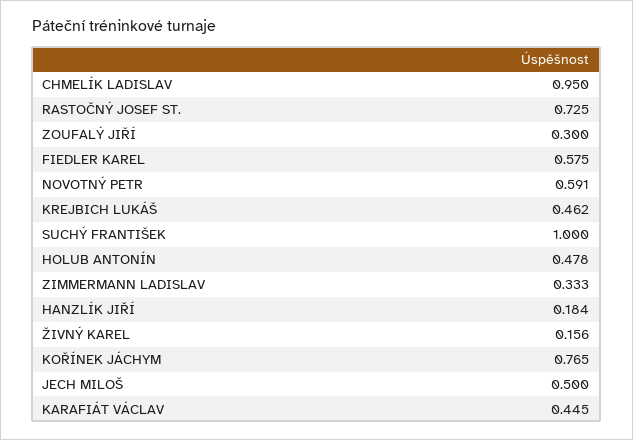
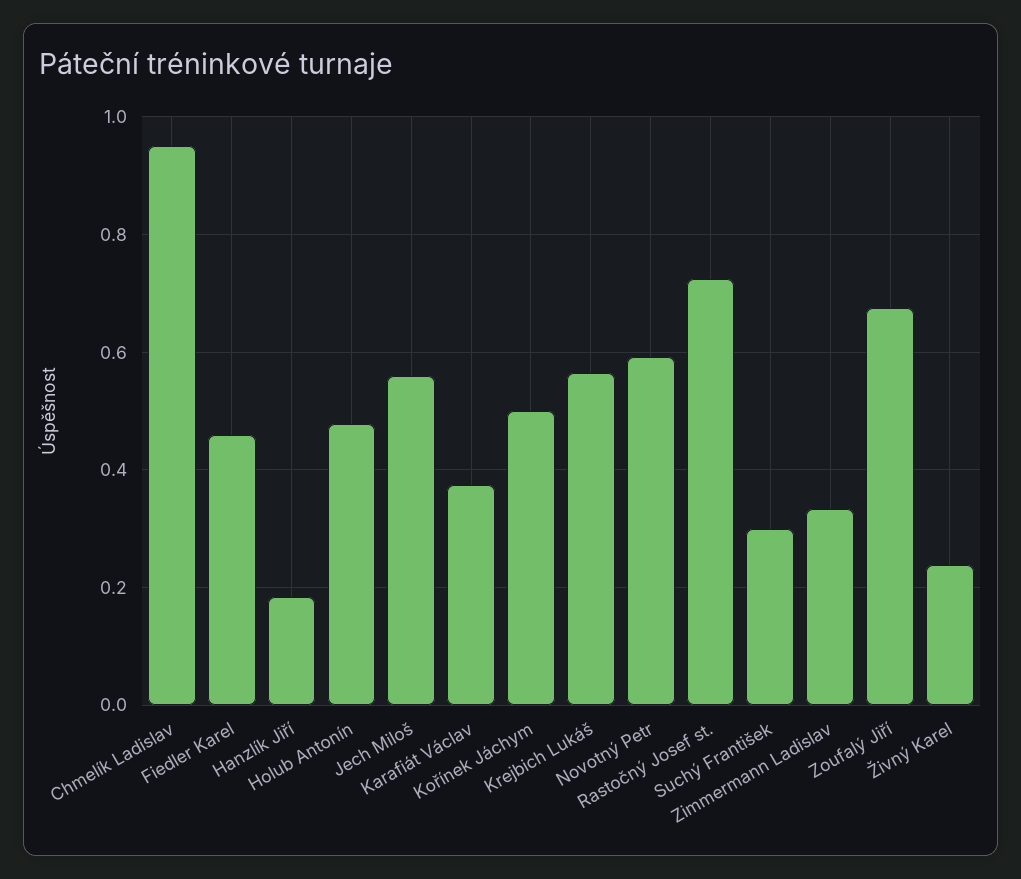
  {
    "CHMELÍK LADISLAV": 0.95,
    "RASTOČNÝ JOSEF ST.": 0.725,
-   "ZOUFALÝ JIŘÍ": 0.3,
+   "ZOUFALÝ JIŘÍ": 0.68,
-   "FIEDLER KAREL": 0.575,
+   "FIEDLER KAREL": 0.46,
    "NOVOTNÝ PETR": 0.591,
-   "KREJBICH LUKÁŠ": 0.462,
+   "KREJBICH LUKÁŠ": 0.56,
-   "SUCHÝ FRANTIŠEK": 1,
+   "SUCHÝ FRANTIŠEK": 0.3,
    "HOLUB ANTONÍN": 0.478,
    "ZIMMERMANN LADISLAV": 0.333,
    "HANZLÍK JIŘÍ": 0.184,
-   "ŽIVNÝ KAREL": 0.156,
+   "ŽIVNÝ KAREL": 0.24,
-   "KOŘÍNEK JÁCHYM": 0.765,
+   "KOŘÍNEK JÁCHYM": 0.5,
-   "JECH MILOŠ": 0.5,
+   "JECH MILOŠ": 0.56,
-   "KARAFIÁT VÁCLAV": 0.445
+   "KARAFIÁT VÁCLAV": 0.38
  }

